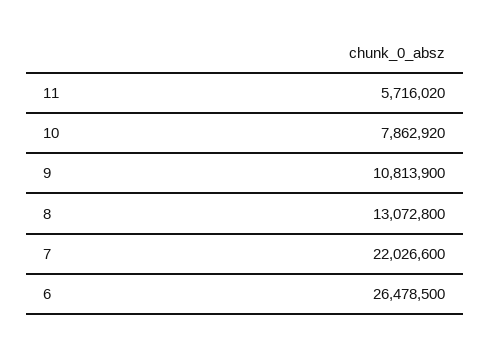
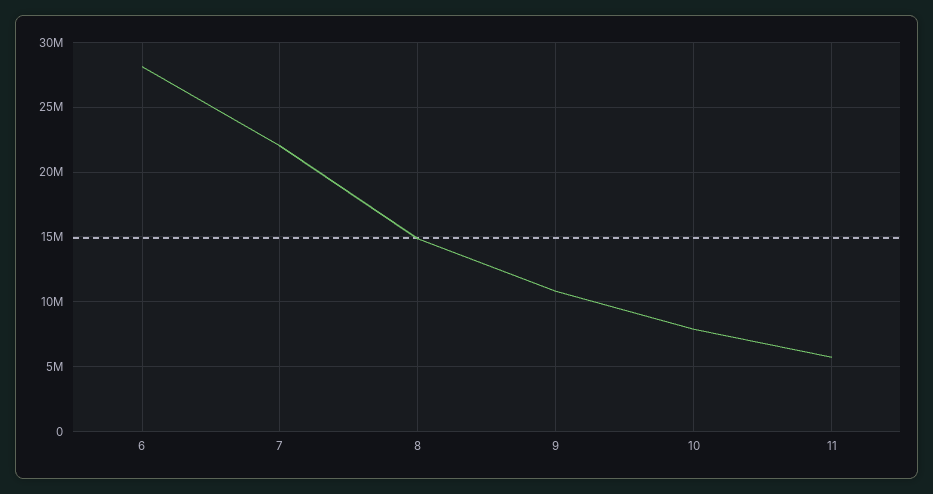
  {
    "11": 5716020,
    "10": 7862920,
    "9": 10813900,
-   "8": 13072800,
+   "8": 15000000,
    "7": 22026600,
-   "6": 26478500
+   "6": 28000000
  }

